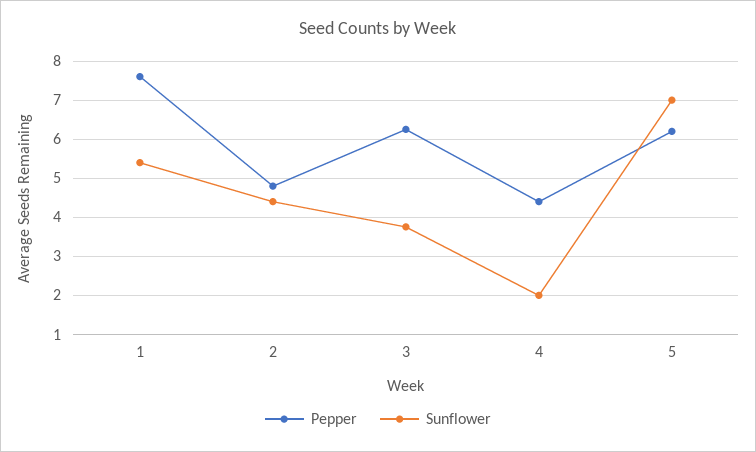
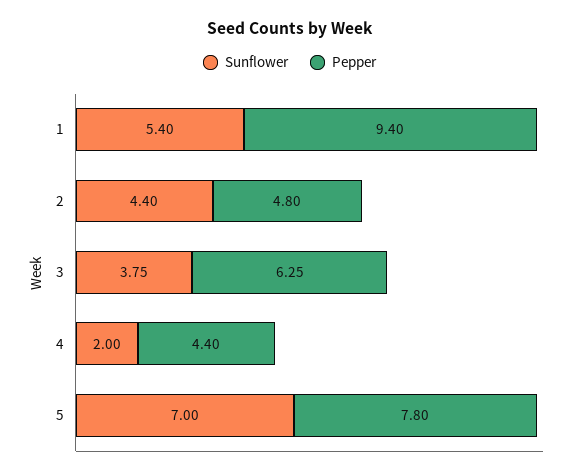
  {
    "Pepper": {
-     "1": 7.6,
+     "1": 9.4,
      "2": 4.8,
      "3": 6.25,
      "4": 4.4,
-     "5": 6.2
+     "5": 7.8
    },
    "Sunflower": {
      "1": 5.4,
      "2": 4.4,
      "3": 3.75,
      "4": 2,
      "5": 7
    }
  }

